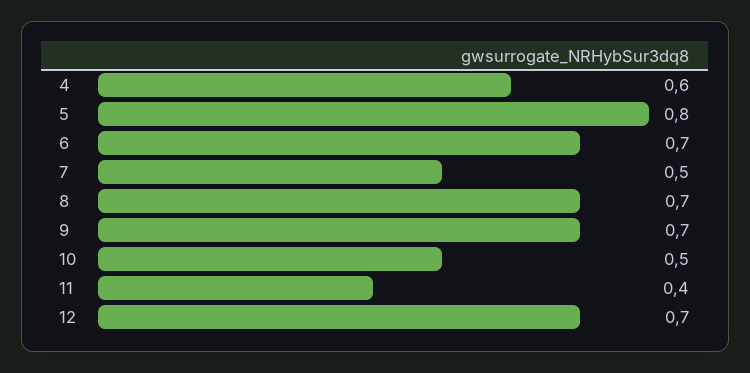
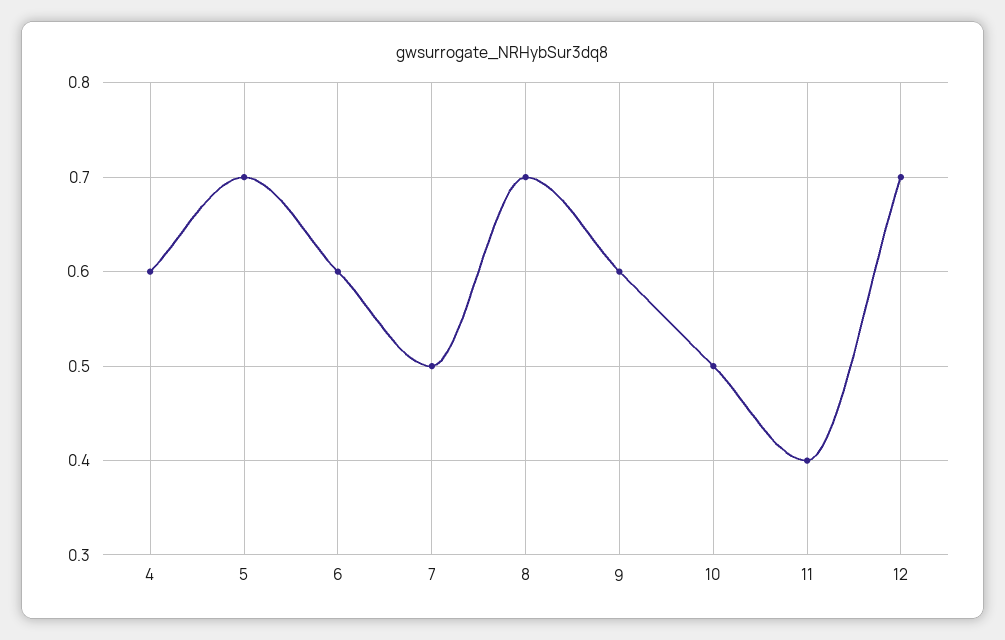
  {
    "4": 0.6,
-   "5": 0.8,
+   "5": 0.7,
-   "6": 0.7,
+   "6": 0.6,
    "7": 0.5,
    "8": 0.7,
-   "9": 0.7,
+   "9": 0.6,
    "10": 0.5,
    "11": 0.4,
    "12": 0.7
  }

